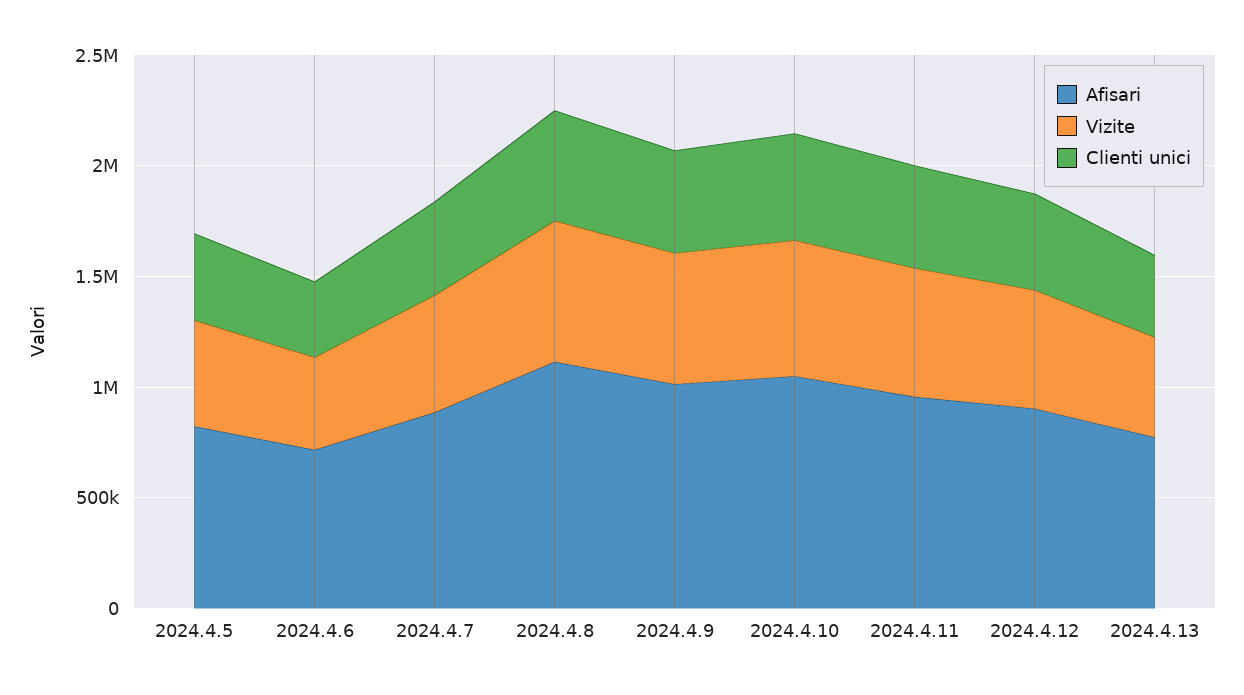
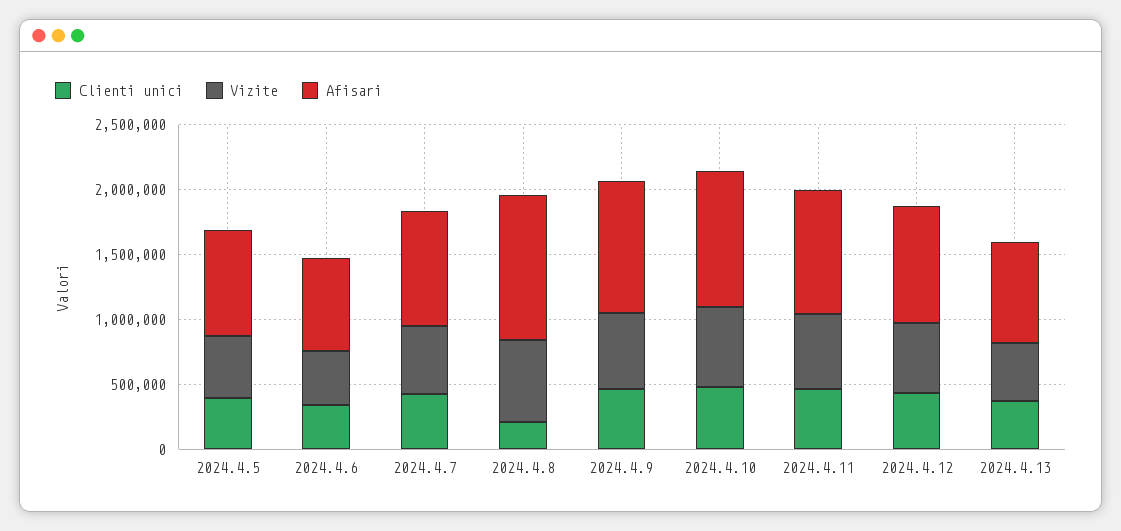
  {
    "Afisari": {
      "2024.4.5": 800000,
      "2024.4.6": 700000,
      "2024.4.7": 900000,
      "2024.4.8": 1100000,
      "2024.4.9": 1000000,
      "2024.4.10": 1000000,
      "2024.4.11": 1000000,
      "2024.4.12": 900000,
      "2024.4.13": 800000
    },
    "Vizite": {
      "2024.4.5": 500000,
      "2024.4.6": 400000,
      "2024.4.7": 500000,
      "2024.4.8": 600000,
      "2024.4.9": 600000,
      "2024.4.10": 600000,
      "2024.4.11": 600000,
      "2024.4.12": 500000,
      "2024.4.13": 500000
    },
    "Clienti unici": {
      "2024.4.5": 400000,
      "2024.4.6": 300000,
      "2024.4.7": 400000,
-     "2024.4.8": 500000,
+     "2024.4.8": 200000,
      "2024.4.9": 500000,
      "2024.4.10": 500000,
      "2024.4.11": 500000,
      "2024.4.12": 400000,
      "2024.4.13": 400000
    }
  }

